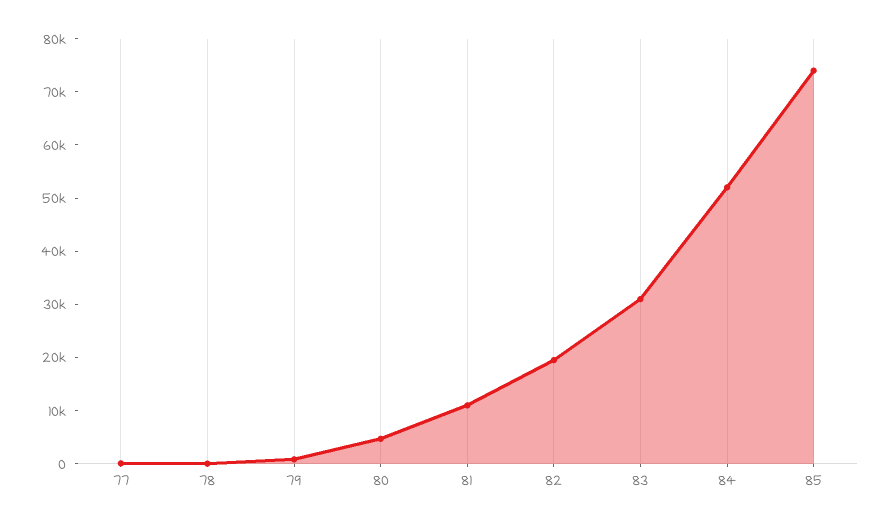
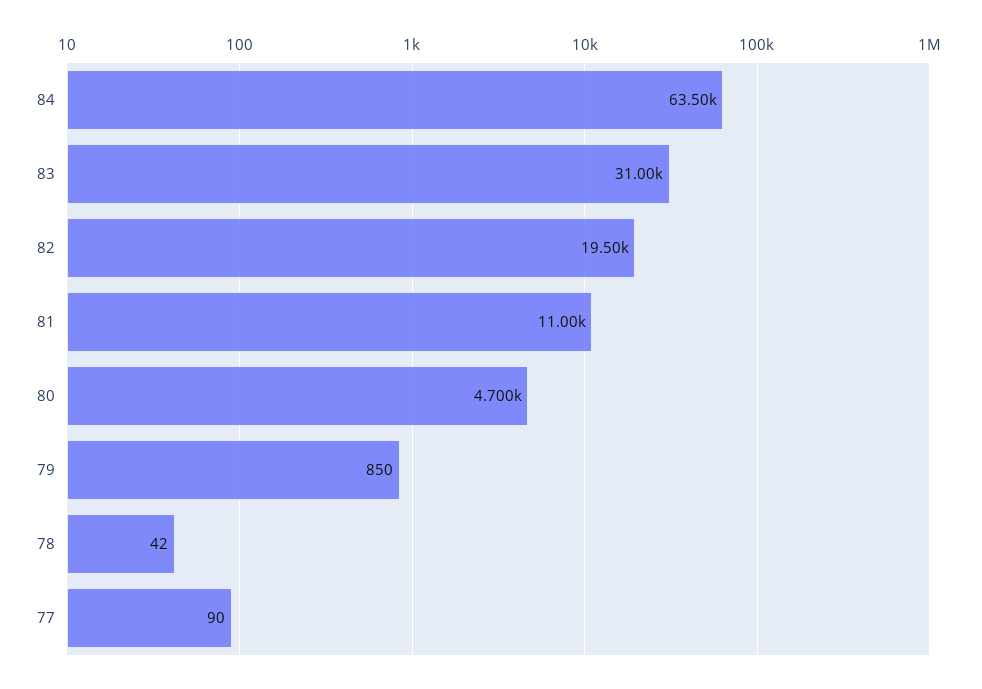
  {
    "77": 90,
    "78": 42,
    "79": 850,
    "80": 4700,
    "81": 11000,
    "82": 19500,
    "83": 31000,
-   "84": 52000,
+   "84": 63500
-   "85": 74000
  }

